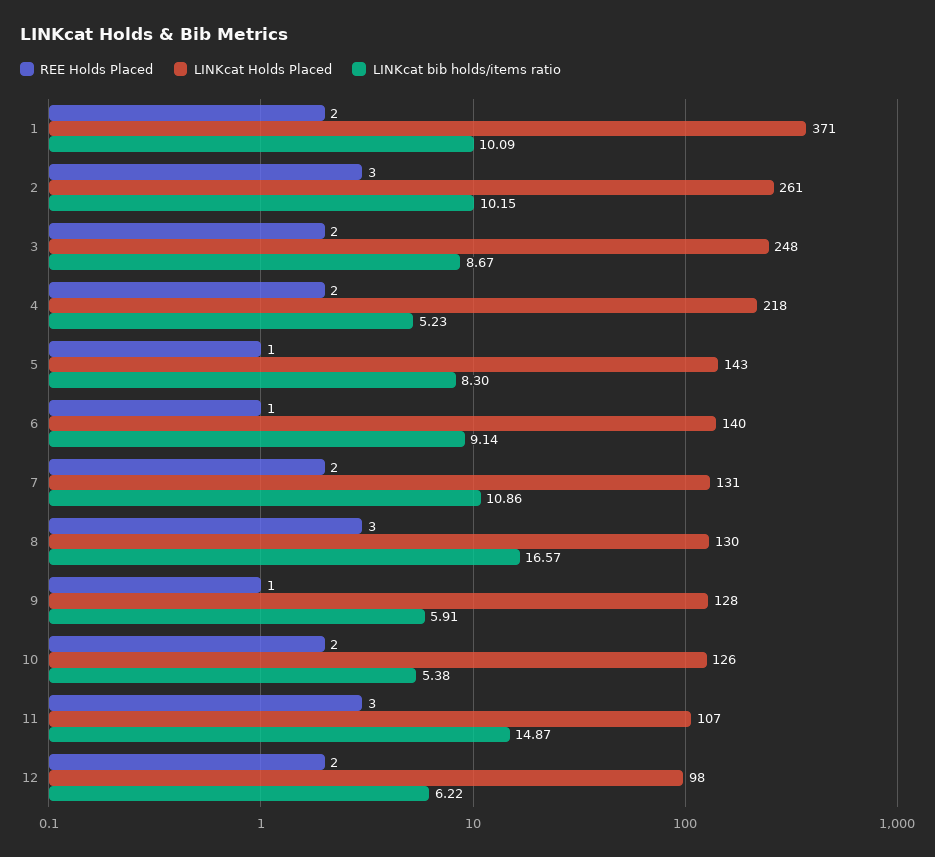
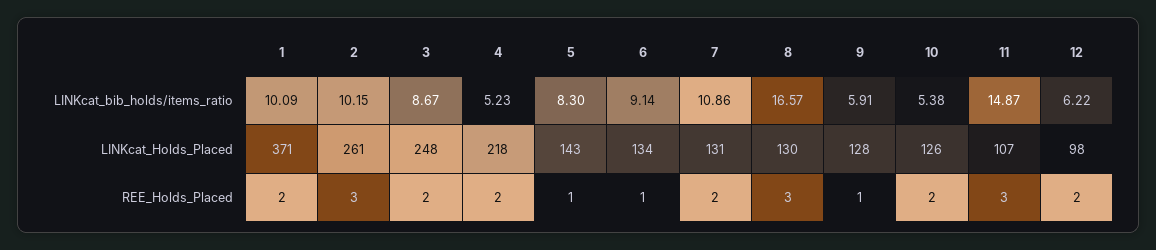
  {
    "REE Holds Placed": {
      "1": 2,
      "2": 3,
      "3": 2,
      "4": 2,
      "5": 1,
      "6": 1,
      "7": 2,
      "8": 3,
      "9": 1,
      "10": 2,
      "11": 3,
      "12": 2
    },
    "LINKcat Holds Placed": {
      "1": 371,
      "2": 261,
      "3": 248,
      "4": 218,
      "5": 143,
-     "6": 140,
+     "6": 134,
      "7": 131,
      "8": 130,
      "9": 128,
      "10": 126,
      "11": 107,
      "12": 98
    },
    "LINKcat bib holds/items ratio": {
      "1": 10.09,
      "2": 10.15,
      "3": 8.67,
      "4": 5.23,
      "5": 8.3,
      "6": 9.14,
      "7": 10.86,
      "8": 16.57,
      "9": 5.91,
      "10": 5.38,
      "11": 14.87,
      "12": 6.22
    }
  }

